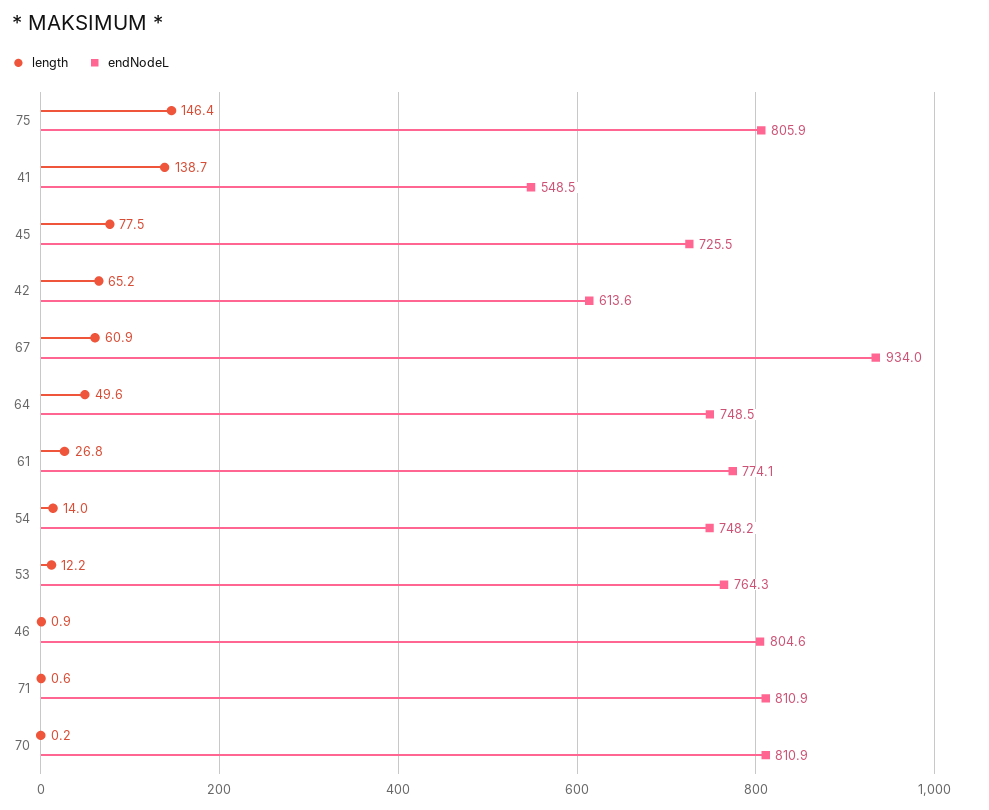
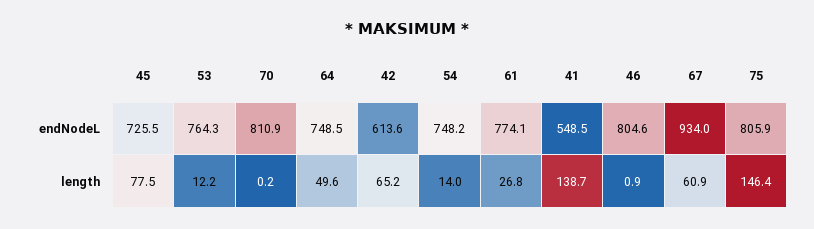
  {
    "length": {
      "75": 146.4,
      "41": 138.7,
      "45": 77.5,
      "42": 65.2,
      "67": 60.9,
      "64": 49.6,
      "61": 26.8,
      "54": 14,
      "53": 12.2,
      "46": 0.9,
-     "71": 0.6,
      "70": 0.2
    },
    "endNodeL": {
      "75": 805.9,
      "41": 548.5,
      "45": 725.5,
      "42": 613.6,
      "67": 934,
      "64": 748.5,
      "61": 774.1,
      "54": 748.2,
      "53": 764.3,
      "46": 804.6,
-     "71": 810.9,
      "70": 810.9
    }
  }

